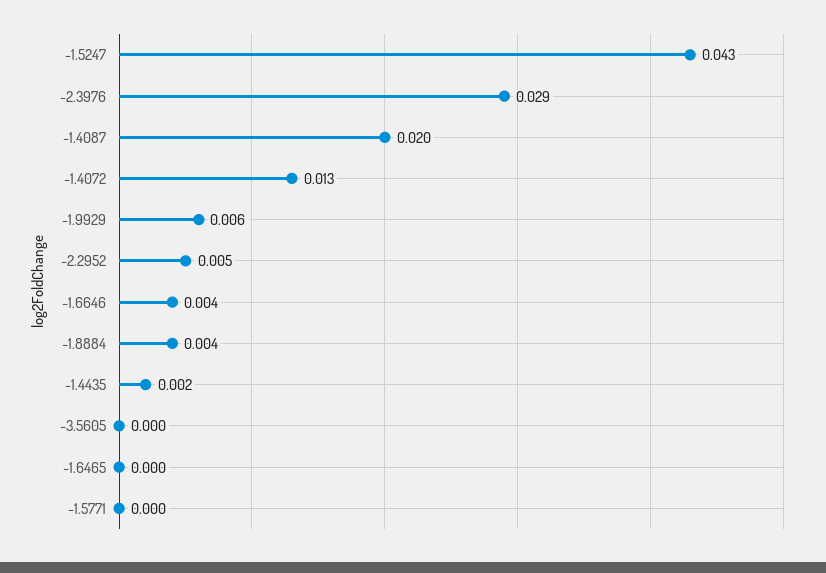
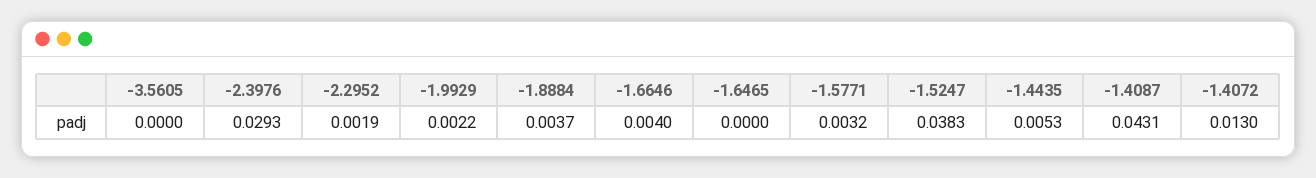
  {
-   "-1.5247": 0.043,
+   "-1.5247": 0.0383,
    "-2.3976": 0.0293,
-   "-1.4087": 0.02,
+   "-1.4087": 0.0431,
    "-1.4072": 0.013,
-   "-1.9929": 0.006,
+   "-1.9929": 0.0022,
-   "-2.2952": 0.005,
+   "-2.2952": 0.0019,
    "-1.6646": 0.004,
    "-1.8884": 0.0037,
-   "-1.4435": 0.002,
+   "-1.4435": 0.0053,
    "-3.5605": 0,
    "-1.6465": 0,
-   "-1.5771": 0
+   "-1.5771": 0.0032
  }

